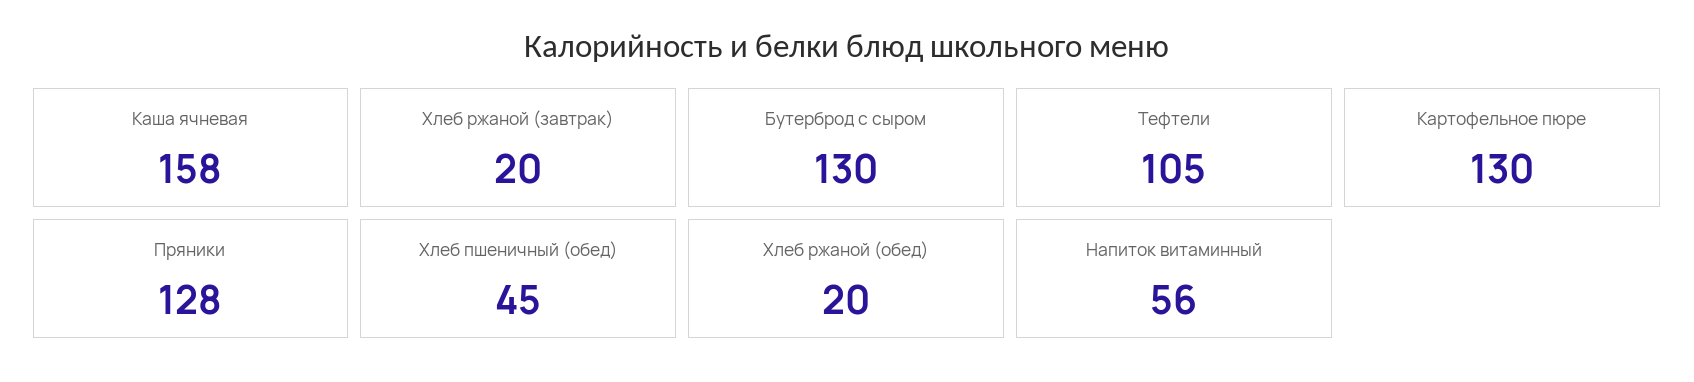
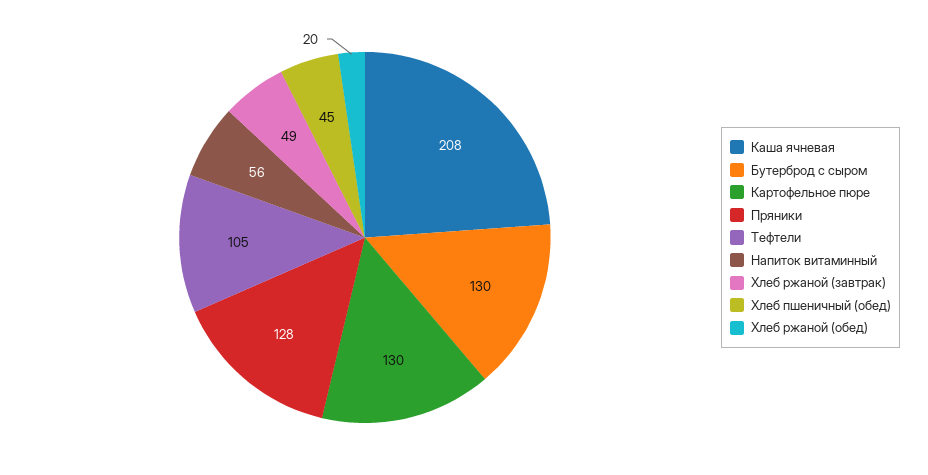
  {
-   "Каша ячневая": 158,
+   "Каша ячневая": 208,
-   "Хлеб ржаной (завтрак)": 20,
+   "Хлеб ржаной (завтрак)": 49,
    "Бутерброд с сыром": 130,
    "Тефтели": 105,
    "Картофельное пюре": 130,
    "Пряники": 128,
    "Хлеб пшеничный (обед)": 45,
    "Хлеб ржаной (обед)": 20,
    "Напиток витаминный": 56
  }

